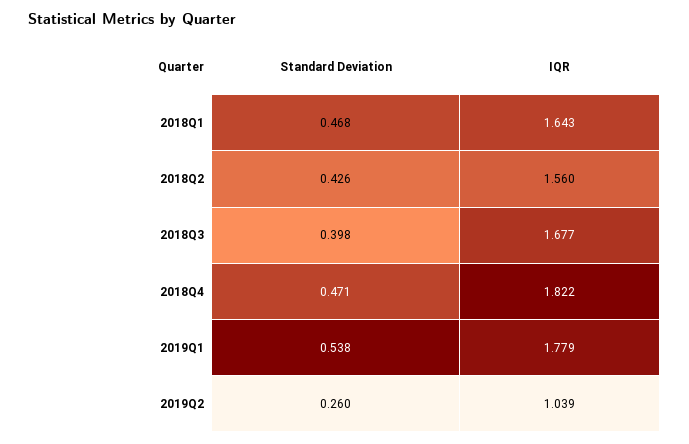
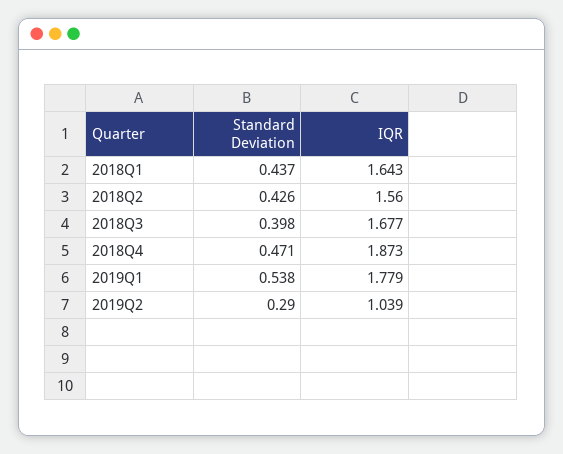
  {
    "Standard Deviation": {
-     "2018Q1": 0.468,
+     "2018Q1": 0.437,
      "2018Q2": 0.426,
      "2018Q3": 0.398,
      "2018Q4": 0.471,
      "2019Q1": 0.538,
-     "2019Q2": 0.26
+     "2019Q2": 0.29
    },
    "IQR": {
      "2018Q1": 1.643,
      "2018Q2": 1.56,
      "2018Q3": 1.677,
-     "2018Q4": 1.822,
+     "2018Q4": 1.873,
      "2019Q1": 1.779,
      "2019Q2": 1.039
    }
  }

